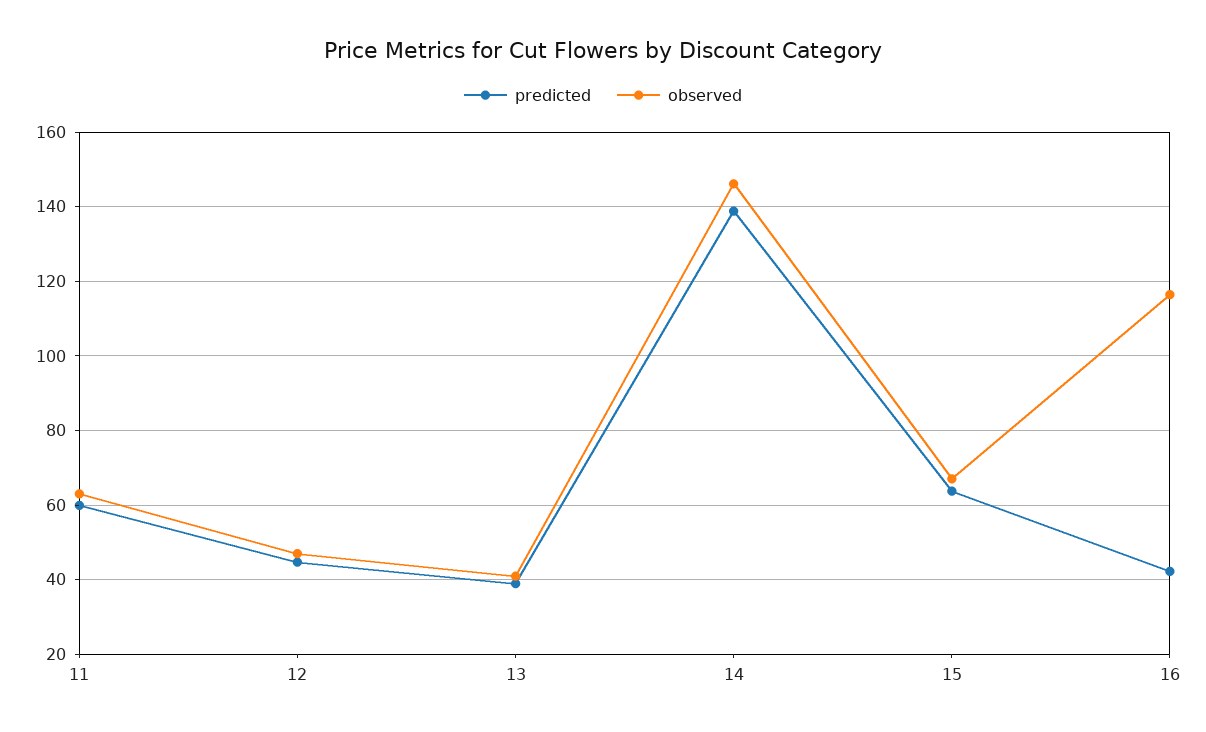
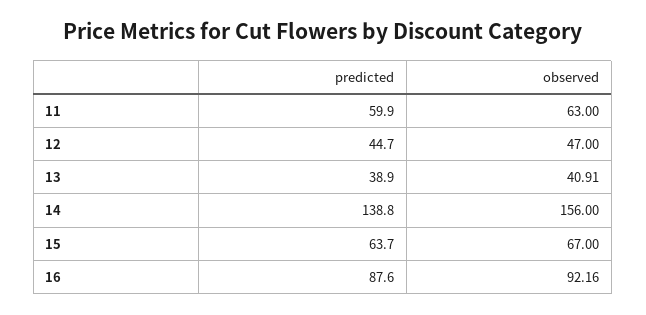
  {
    "predicted": {
      "11": 59.9,
      "12": 44.7,
      "13": 38.9,
      "14": 138.8,
      "15": 63.7,
-     "16": 42
+     "16": 87.6
    },
    "observed": {
      "11": 63,
      "12": 47,
      "13": 40.91,
-     "14": 146,
+     "14": 156,
      "15": 67,
-     "16": 116
+     "16": 92.16
    }
  }

